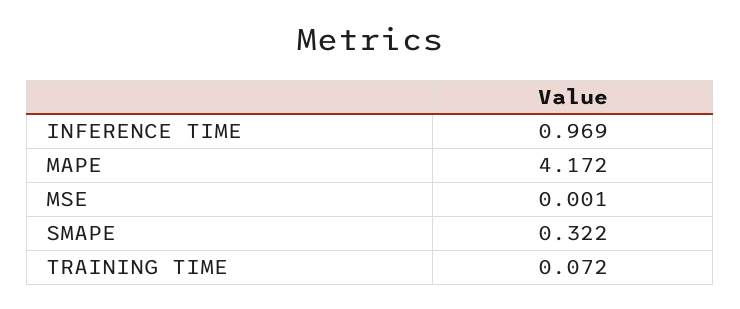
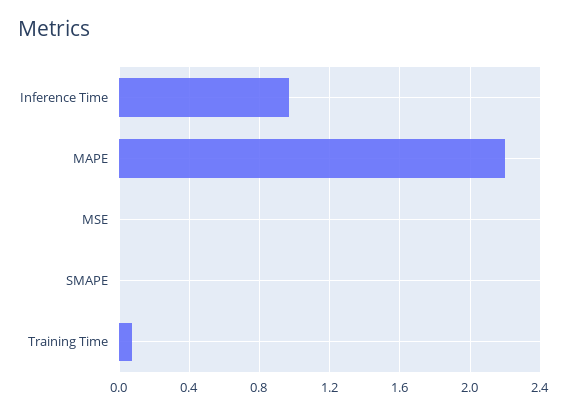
  {
    "INFERENCE TIME": 0.969,
-   "MAPE": 4.172,
+   "MAPE": 2.2,
    "MSE": 0.001,
-   "SMAPE": 0.322,
+   "SMAPE": 0,
    "TRAINING TIME": 0.072
  }

